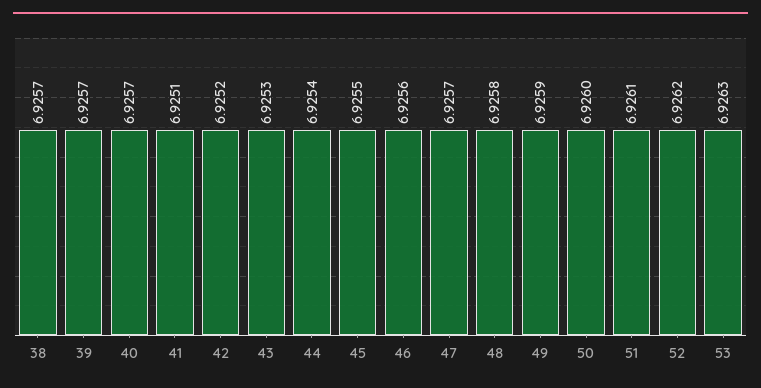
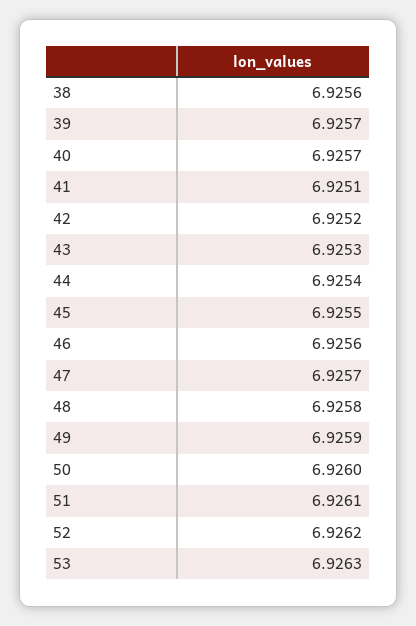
  {
-   "38": 6.9257,
+   "38": 6.9256,
    "39": 6.9257,
    "40": 6.9257,
    "41": 6.9251,
    "42": 6.9252,
    "43": 6.9253,
    "44": 6.9254,
    "45": 6.9255,
    "46": 6.9256,
    "47": 6.9257,
    "48": 6.9258,
    "49": 6.9259,
    "50": 6.926,
    "51": 6.9261,
    "52": 6.9262,
    "53": 6.9263
  }

